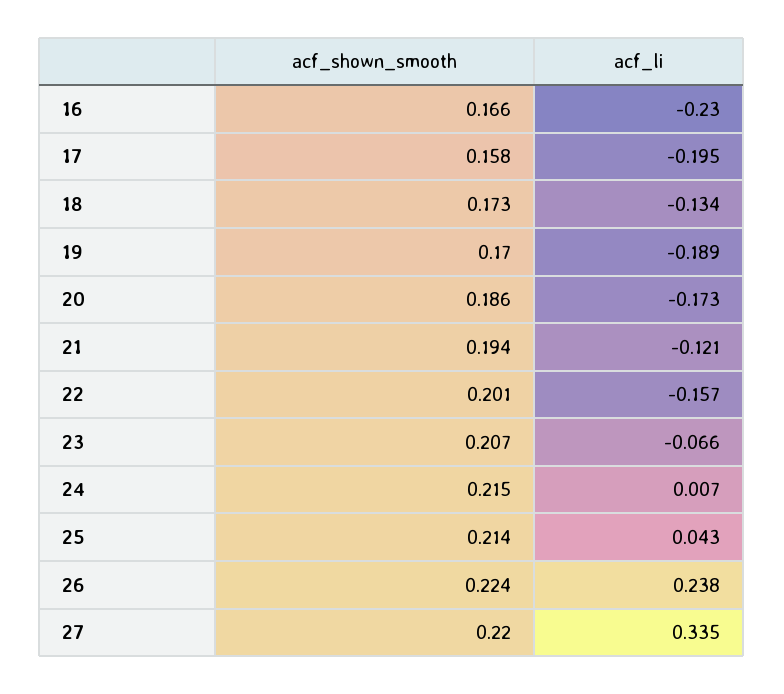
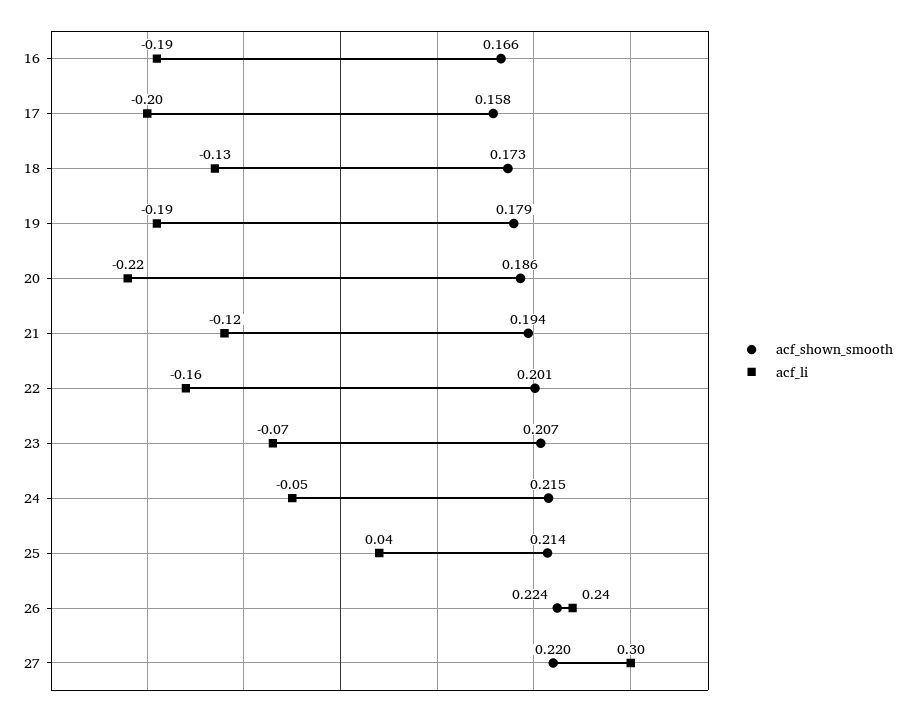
  {
    "acf_shown_smooth": {
      "16": 0.166,
      "17": 0.158,
      "18": 0.173,
-     "19": 0.17,
+     "19": 0.179,
      "20": 0.186,
      "21": 0.194,
      "22": 0.201,
      "23": 0.207,
      "24": 0.215,
      "25": 0.214,
      "26": 0.224,
      "27": 0.22
    },
    "acf_li": {
-     "16": -0.23,
+     "16": -0.19,
      "17": -0.195,
      "18": -0.134,
      "19": -0.189,
-     "20": -0.173,
+     "20": -0.22,
      "21": -0.121,
      "22": -0.157,
      "23": -0.066,
-     "24": 0.007,
+     "24": -0.05,
      "25": 0.043,
      "26": 0.238,
-     "27": 0.335
+     "27": 0.3
    }
  }

